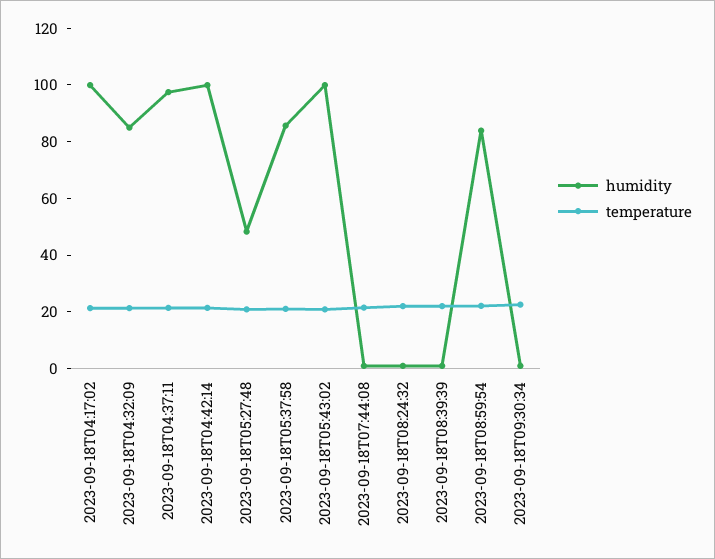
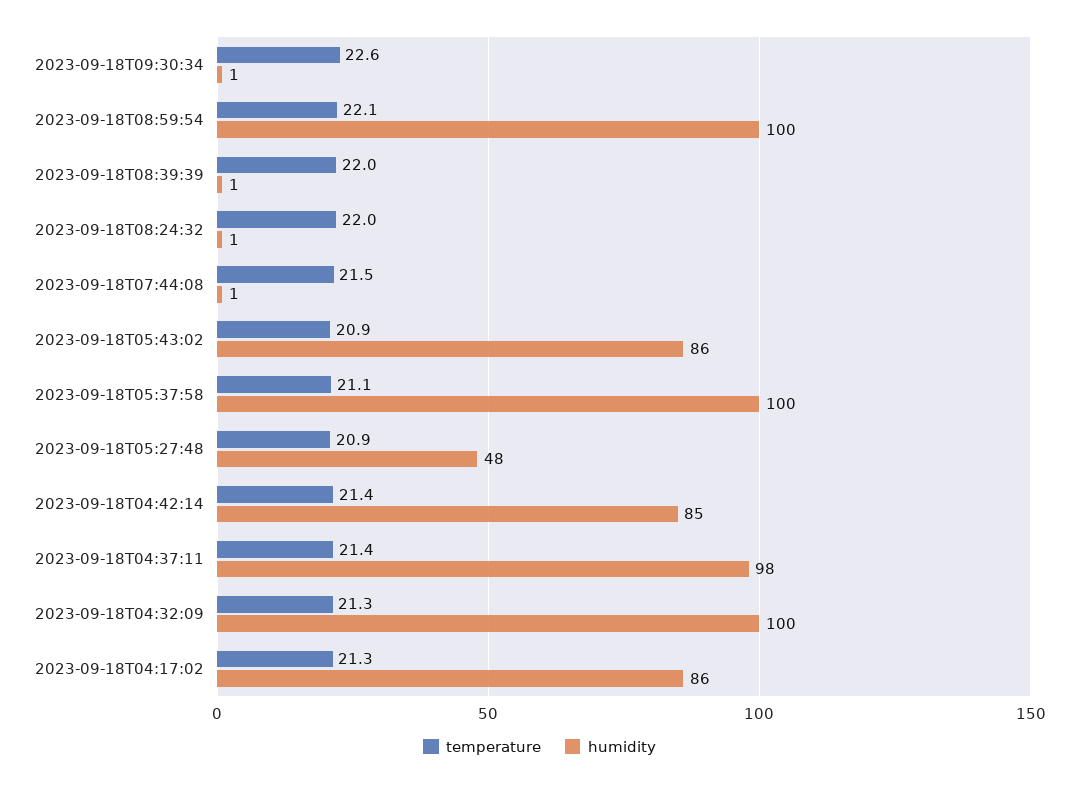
  {
    "humidity": {
-     "2023-09-18T04:17:02": 100,
+     "2023-09-18T04:17:02": 86,
-     "2023-09-18T04:32:09": 85,
+     "2023-09-18T04:32:09": 100,
      "2023-09-18T04:37:11": 98,
-     "2023-09-18T04:42:14": 100,
+     "2023-09-18T04:42:14": 85,
      "2023-09-18T05:27:48": 48,
-     "2023-09-18T05:37:58": 85,
+     "2023-09-18T05:37:58": 100,
-     "2023-09-18T05:43:02": 100,
+     "2023-09-18T05:43:02": 86,
      "2023-09-18T07:44:08": 1,
      "2023-09-18T08:24:32": 1,
      "2023-09-18T08:39:39": 1,
-     "2023-09-18T08:59:54": 85,
+     "2023-09-18T08:59:54": 100,
      "2023-09-18T09:30:34": 1
    },
    "temperature": {
      "2023-09-18T04:17:02": 21.3,
      "2023-09-18T04:32:09": 21.3,
      "2023-09-18T04:37:11": 21.4,
      "2023-09-18T04:42:14": 21.4,
      "2023-09-18T05:27:48": 20.9,
      "2023-09-18T05:37:58": 21.1,
      "2023-09-18T05:43:02": 20.9,
      "2023-09-18T07:44:08": 21.5,
      "2023-09-18T08:24:32": 22,
      "2023-09-18T08:39:39": 22,
      "2023-09-18T08:59:54": 22.1,
      "2023-09-18T09:30:34": 22.6
    }
  }

